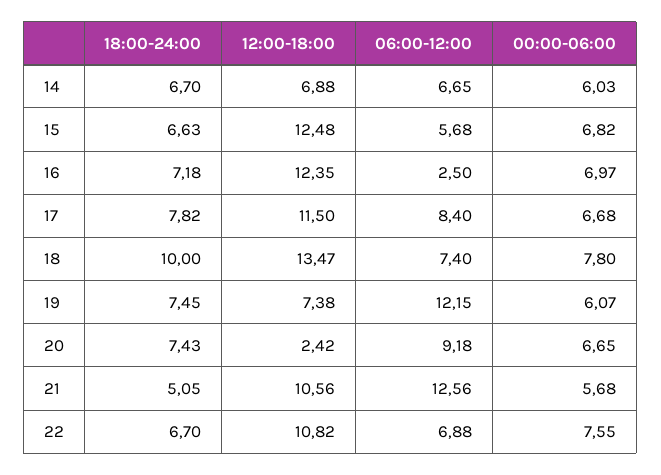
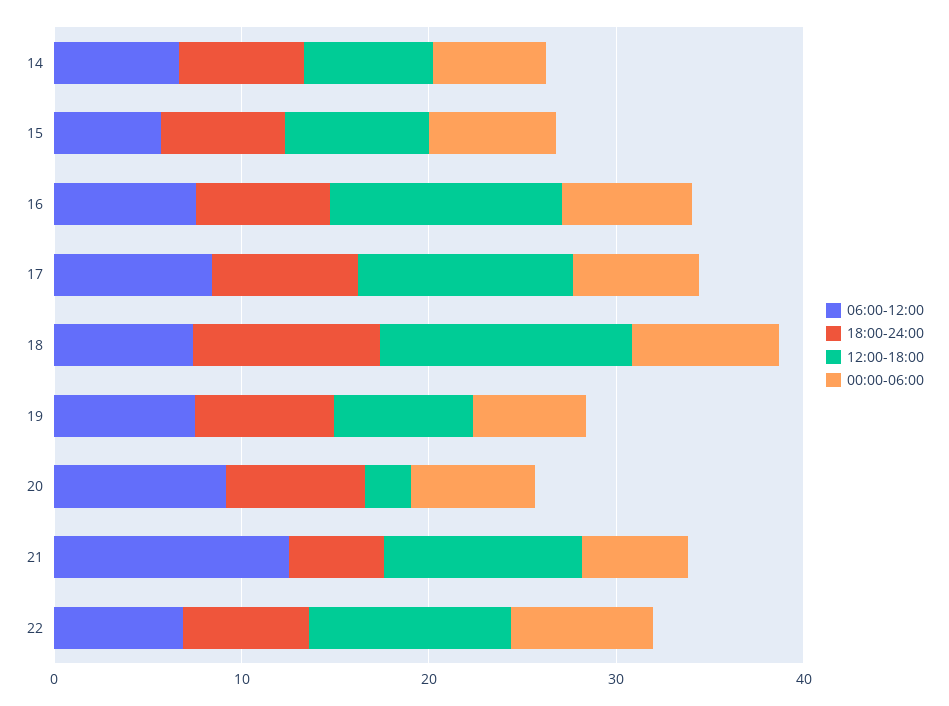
  {
    "18:00-24:00": {
      "14": 6.7,
      "15": 6.63,
      "16": 7.18,
      "17": 7.82,
      "18": 10,
      "19": 7.45,
      "20": 7.43,
      "21": 5.05,
      "22": 6.7
    },
    "12:00-18:00": {
      "14": 6.88,
-     "15": 12.48,
+     "15": 8,
      "16": 12.35,
      "17": 11.5,
      "18": 13.47,
      "19": 7.38,
      "20": 2.42,
      "21": 10.56,
      "22": 10.82
    },
    "06:00-12:00": {
      "14": 6.65,
      "15": 5.68,
-     "16": 2.5,
+     "16": 8,
      "17": 8.4,
      "18": 7.4,
-     "19": 12.15,
+     "19": 8,
      "20": 9.18,
      "21": 12.56,
      "22": 6.88
    },
    "00:00-06:00": {
      "14": 6.03,
      "15": 6.82,
      "16": 6.97,
      "17": 6.68,
      "18": 7.8,
      "19": 6.07,
      "20": 6.65,
      "21": 5.68,
      "22": 7.55
    }
  }

